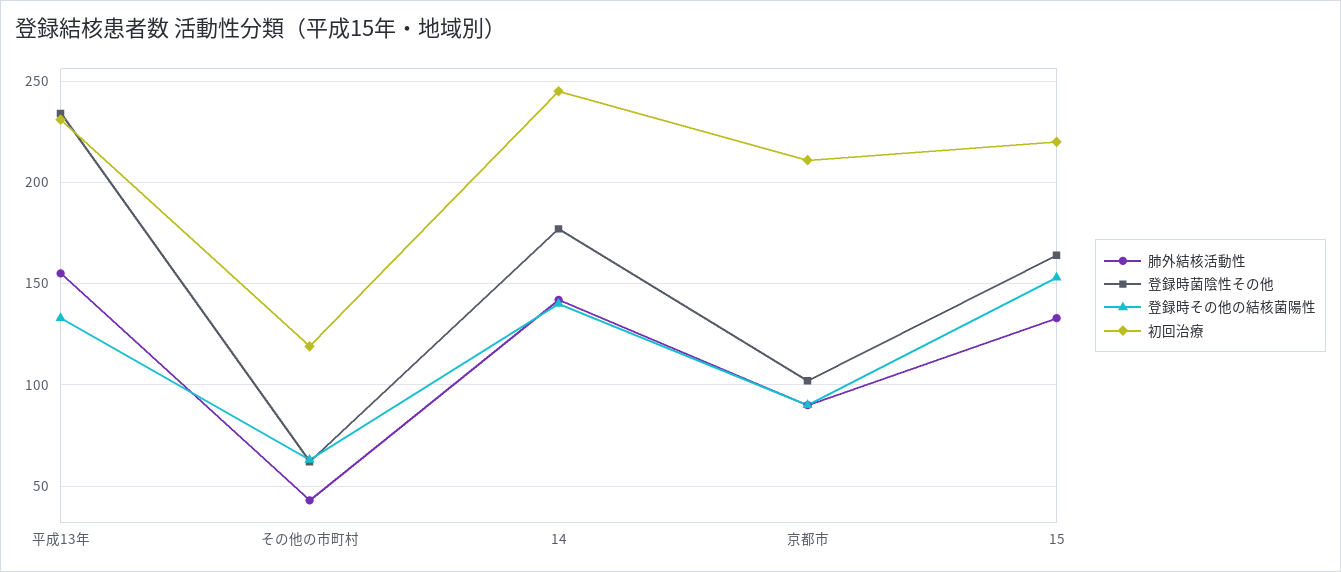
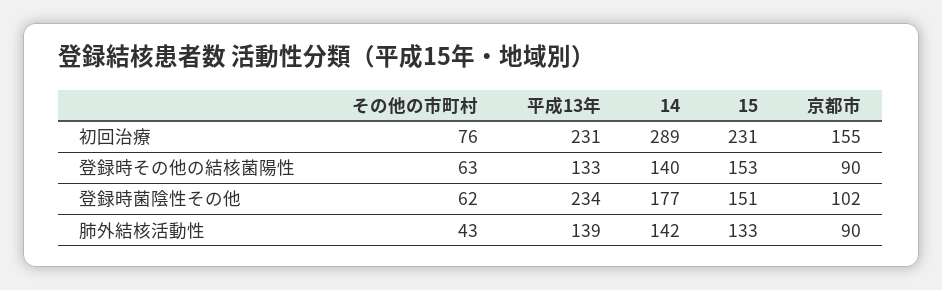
  {
    "肺外結核活動性": {
-     "平成13年": 155,
+     "平成13年": 139,
      "その他の市町村": 43,
      "14": 142,
      "京都市": 90,
      "15": 133
    },
    "登録時菌陰性その他": {
      "平成13年": 234,
      "その他の市町村": 62,
      "14": 177,
      "京都市": 102,
-     "15": 165
+     "15": 151
    },
    "登録時その他の結核菌陽性": {
      "平成13年": 133,
      "その他の市町村": 63,
      "14": 140,
      "京都市": 90,
      "15": 153
    },
    "初回治療": {
      "平成13年": 231,
-     "その他の市町村": 120,
+     "その他の市町村": 76,
-     "14": 245,
+     "14": 289,
-     "京都市": 210,
+     "京都市": 155,
-     "15": 220
+     "15": 231
    }
  }

